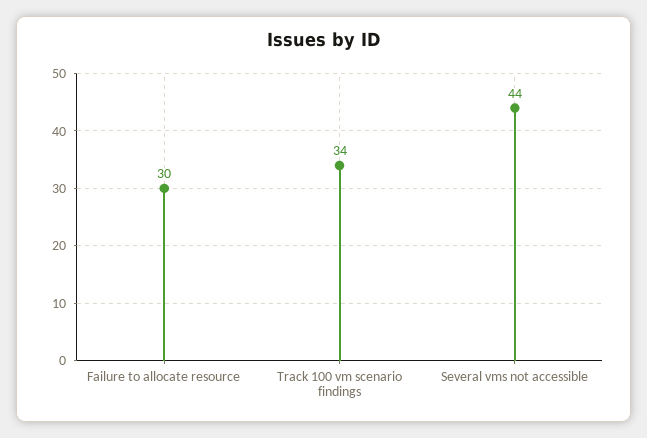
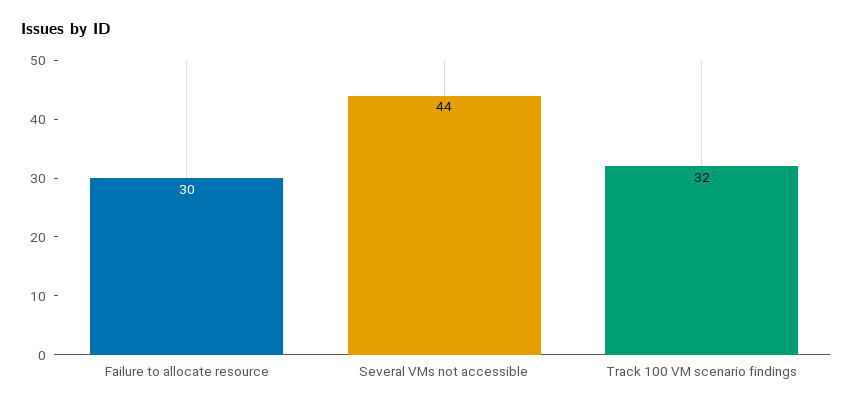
  {
    "Failure to allocate resource": 30,
-   "Track 100 vm scenario findings": 34,
+   "Track 100 vm scenario findings": 32,
    "Several vms not accessible": 44
  }

